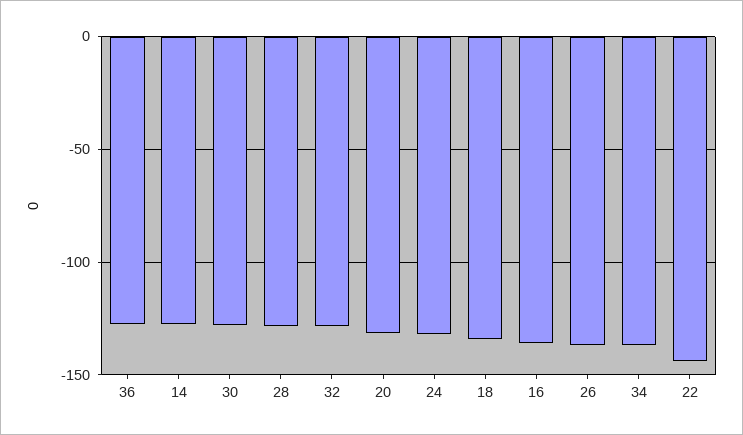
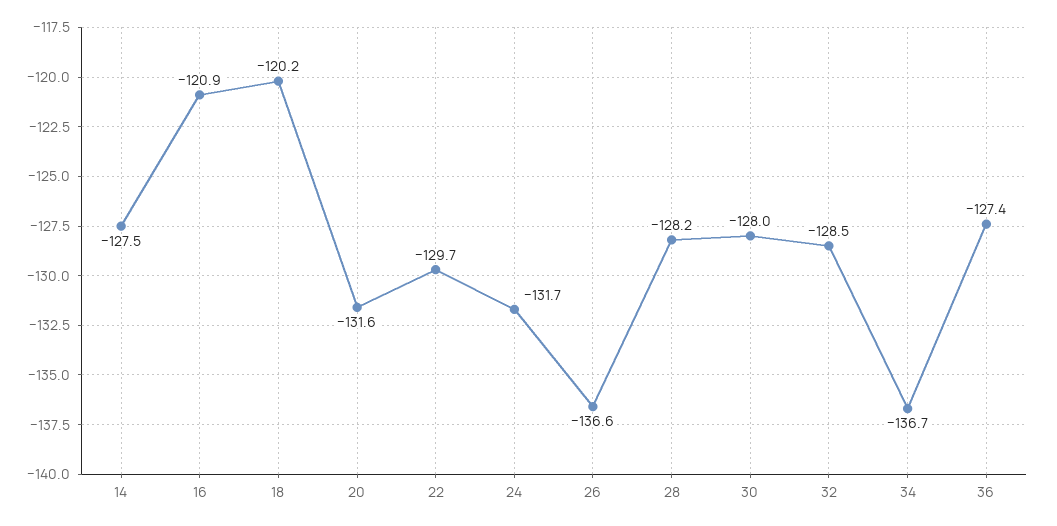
  {
    "36": -127.4,
    "14": -127.5,
    "30": -128,
    "28": -128.2,
    "32": -128.5,
    "20": -131.6,
    "24": -131.7,
-   "18": -135,
+   "18": -120.2,
-   "16": -135,
+   "16": -120.9,
    "26": -136.6,
    "34": -136.7,
-   "22": -145
+   "22": -129.7
  }

